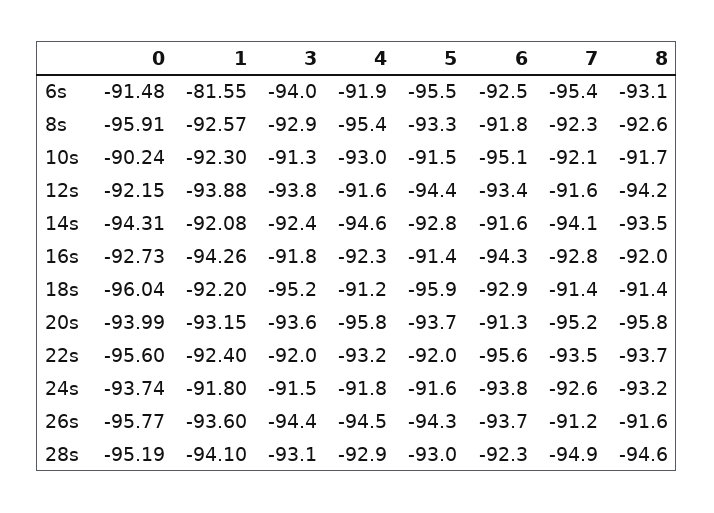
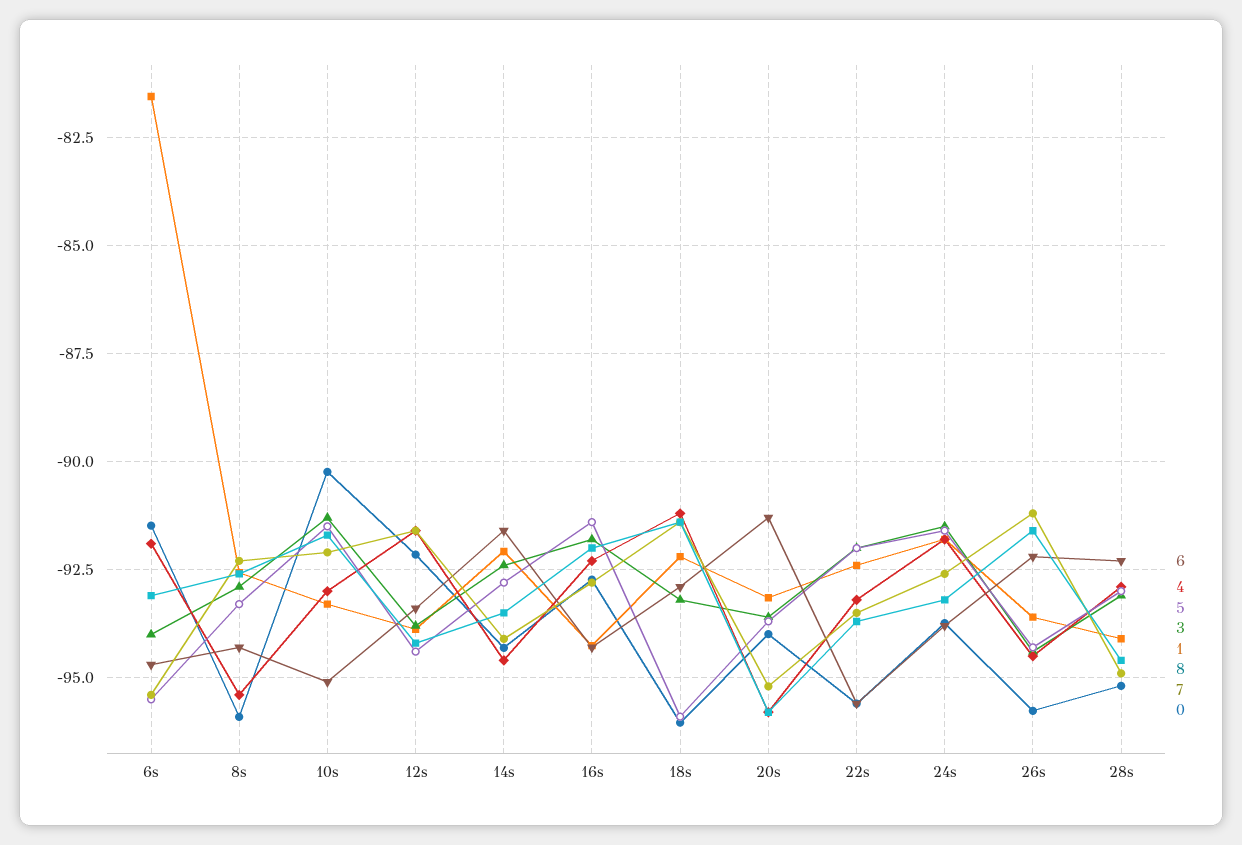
  {
    "0": {
      "6s": -91.48,
      "8s": -95.91,
      "10s": -90.24,
      "12s": -92.15,
      "14s": -94.31,
      "16s": -92.73,
      "18s": -96.04,
      "20s": -93.99,
      "22s": -95.6,
      "24s": -93.74,
      "26s": -95.77,
      "28s": -95.19
    },
    "1": {
      "6s": -81.55,
      "8s": -92.57,
-     "10s": -92.3,
+     "10s": -93.25,
      "12s": -93.88,
      "14s": -92.08,
      "16s": -94.26,
      "18s": -92.2,
      "20s": -93.15,
      "22s": -92.4,
      "24s": -91.8,
      "26s": -93.6,
      "28s": -94.1
    },
    "3": {
      "6s": -94,
      "8s": -92.9,
      "10s": -91.3,
      "12s": -93.8,
      "14s": -92.4,
      "16s": -91.8,
-     "18s": -95.2,
+     "18s": -93.25,
      "20s": -93.6,
      "22s": -92,
      "24s": -91.5,
      "26s": -94.4,
      "28s": -93.1
    },
    "4": {
      "6s": -91.9,
      "8s": -95.4,
      "10s": -93,
      "12s": -91.6,
      "14s": -94.6,
      "16s": -92.3,
      "18s": -91.2,
      "20s": -95.8,
      "22s": -93.2,
      "24s": -91.8,
      "26s": -94.5,
      "28s": -92.9
    },
    "5": {
      "6s": -95.5,
      "8s": -93.3,
      "10s": -91.5,
      "12s": -94.4,
      "14s": -92.8,
      "16s": -91.4,
      "18s": -95.9,
      "20s": -93.7,
      "22s": -92,
      "24s": -91.6,
      "26s": -94.3,
      "28s": -93
    },
    "6": {
-     "6s": -92.5,
+     "6s": -94.75,
-     "8s": -91.8,
+     "8s": -94.25,
      "10s": -95.1,
      "12s": -93.4,
      "14s": -91.6,
      "16s": -94.3,
      "18s": -92.9,
      "20s": -91.3,
      "22s": -95.6,
      "24s": -93.8,
-     "26s": -93.7,
+     "26s": -92.25,
      "28s": -92.3
    },
    "7": {
      "6s": -95.4,
      "8s": -92.3,
      "10s": -92.1,
      "12s": -91.6,
      "14s": -94.1,
      "16s": -92.8,
      "18s": -91.4,
      "20s": -95.2,
      "22s": -93.5,
      "24s": -92.6,
      "26s": -91.2,
      "28s": -94.9
    },
    "8": {
      "6s": -93.1,
      "8s": -92.6,
      "10s": -91.7,
      "12s": -94.2,
      "14s": -93.5,
      "16s": -92,
      "18s": -91.4,
      "20s": -95.8,
      "22s": -93.7,
      "24s": -93.2,
      "26s": -91.6,
      "28s": -94.6
    }
  }

